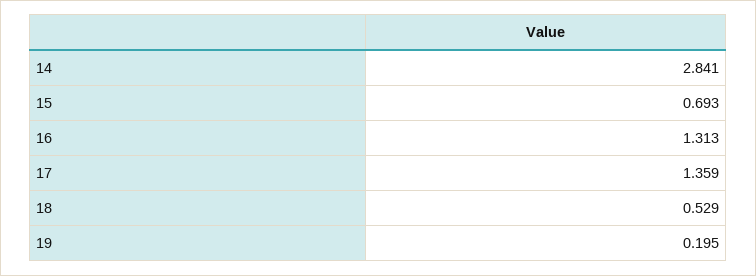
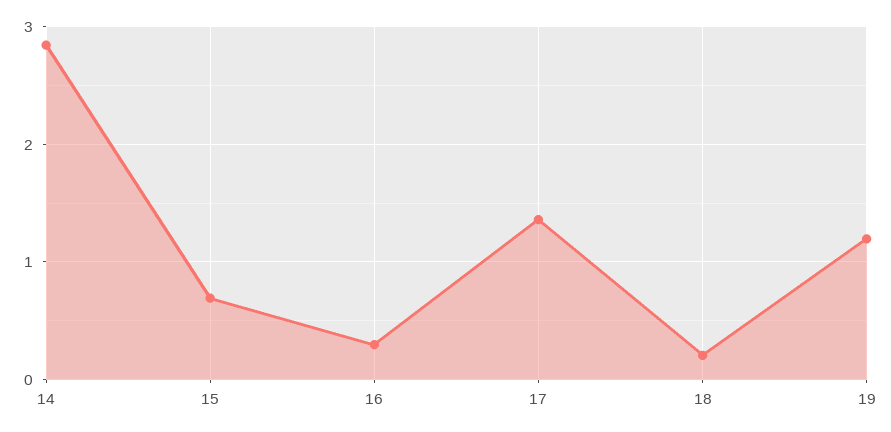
  {
    "14": 2.841,
    "15": 0.693,
-   "16": 1.313,
+   "16": 0.3,
    "17": 1.359,
-   "18": 0.529,
+   "18": 0.2,
-   "19": 0.195
+   "19": 1.2
  }

